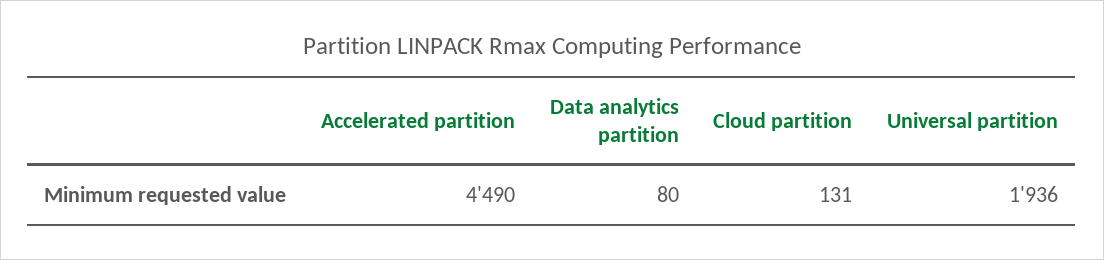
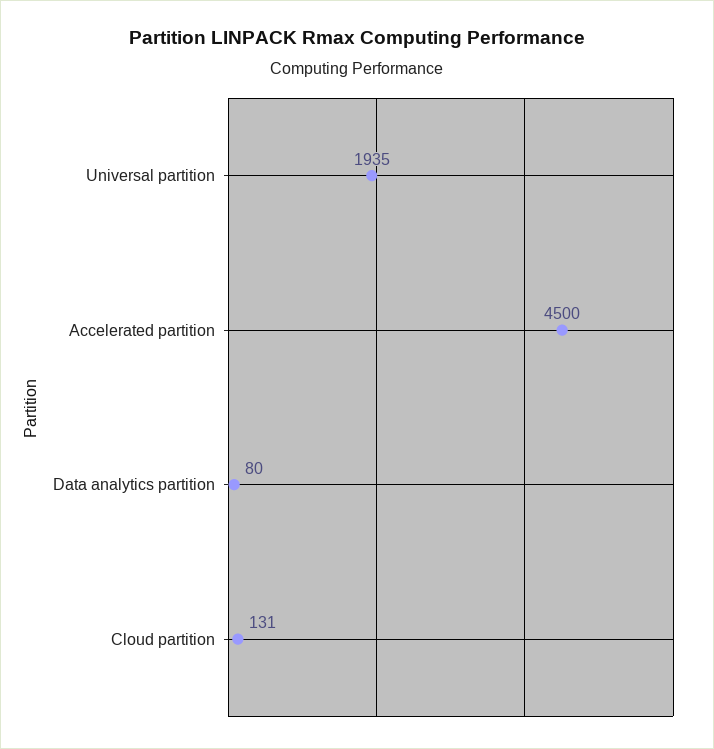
  {
-   "Accelerated partition": 4490,
+   "Accelerated partition": 4500,
    "Data analytics partition": 80,
    "Cloud partition": 131,
-   "Universal partition": 1936
+   "Universal partition": 1935
  }

